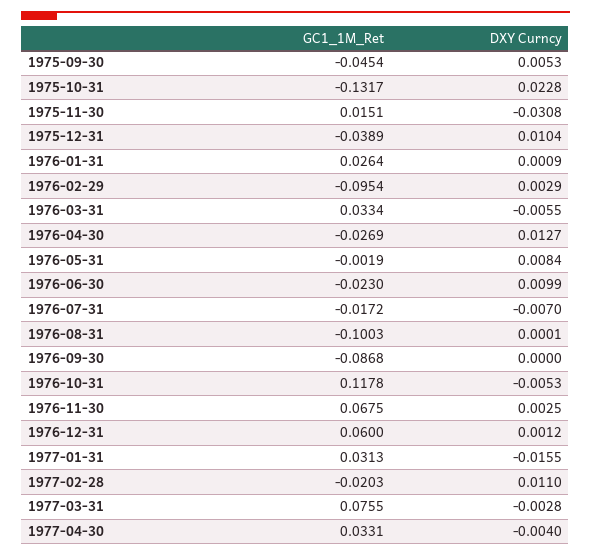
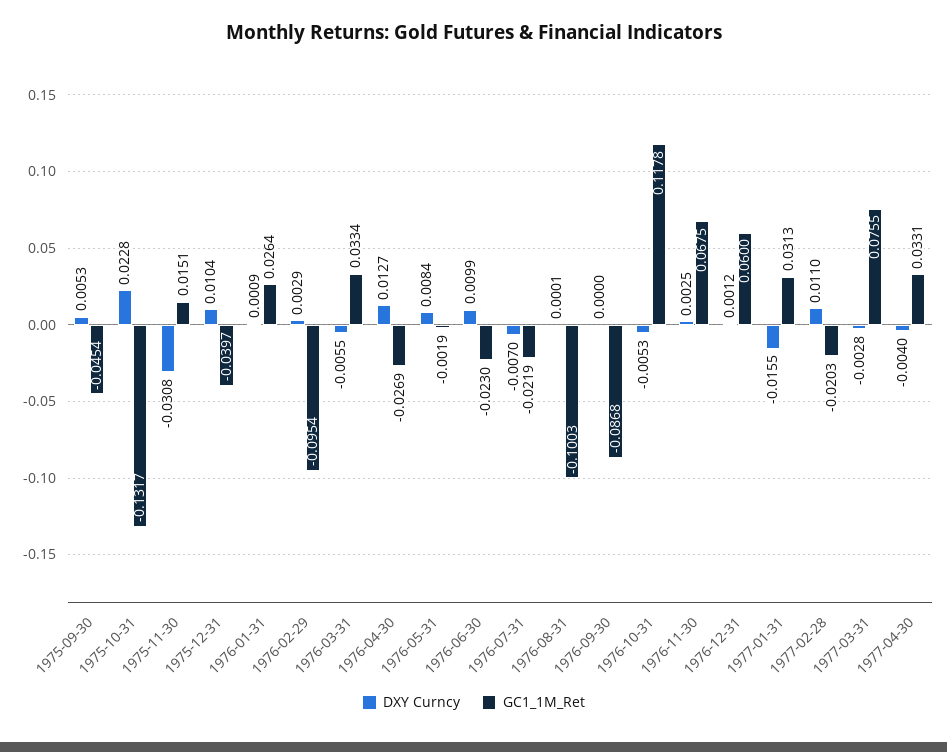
  {
    "GC1_1M_Ret": {
      "1975-09-30": -0.0454,
      "1975-10-31": -0.1317,
      "1975-11-30": 0.0151,
-     "1975-12-31": -0.0389,
+     "1975-12-31": -0.0397,
      "1976-01-31": 0.0264,
      "1976-02-29": -0.0954,
      "1976-03-31": 0.0334,
      "1976-04-30": -0.0269,
      "1976-05-31": -0.0019,
      "1976-06-30": -0.023,
-     "1976-07-31": -0.0172,
+     "1976-07-31": -0.0219,
      "1976-08-31": -0.1003,
      "1976-09-30": -0.0868,
      "1976-10-31": 0.1178,
      "1976-11-30": 0.0675,
      "1976-12-31": 0.06,
      "1977-01-31": 0.0313,
      "1977-02-28": -0.0203,
      "1977-03-31": 0.0755,
      "1977-04-30": 0.0331
    },
    "DXY Curncy": {
      "1975-09-30": 0.0053,
      "1975-10-31": 0.0228,
      "1975-11-30": -0.0308,
      "1975-12-31": 0.0104,
      "1976-01-31": 0.0009,
      "1976-02-29": 0.0029,
      "1976-03-31": -0.0055,
      "1976-04-30": 0.0127,
      "1976-05-31": 0.0084,
      "1976-06-30": 0.0099,
      "1976-07-31": -0.007,
      "1976-08-31": 0.0001,
      "1976-09-30": 0,
      "1976-10-31": -0.0053,
      "1976-11-30": 0.0025,
      "1976-12-31": 0.0012,
      "1977-01-31": -0.0155,
      "1977-02-28": 0.011,
      "1977-03-31": -0.0028,
      "1977-04-30": -0.004
    }
  }

